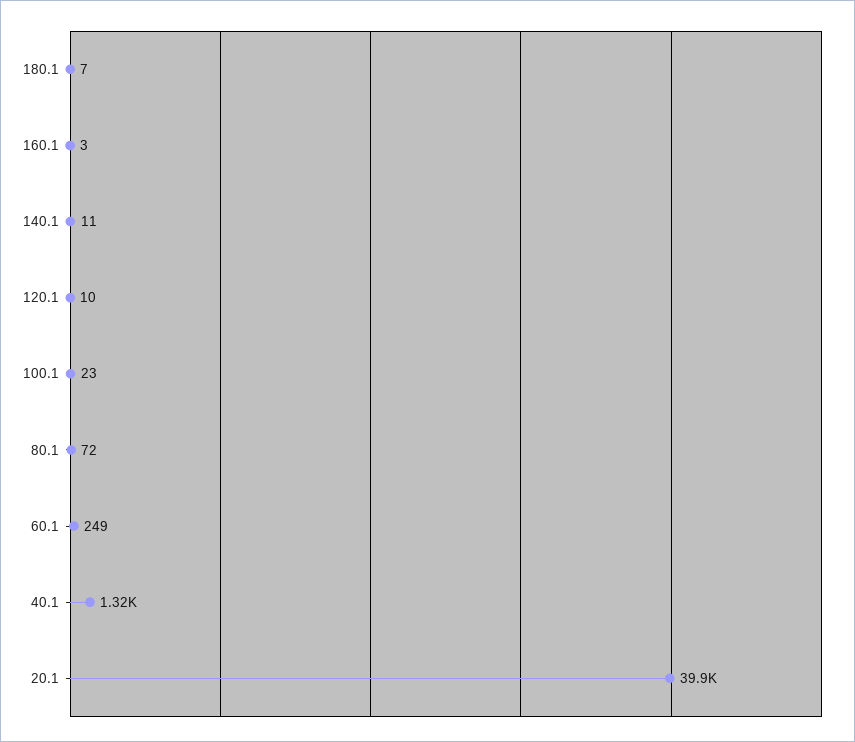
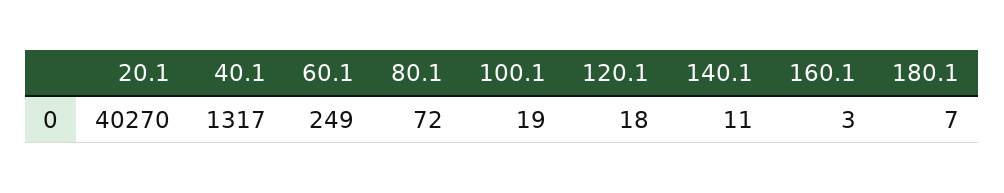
  {
    "180.1": 7,
    "160.1": 3,
    "140.1": 11,
-   "120.1": 10,
+   "120.1": 18,
-   "100.1": 23,
+   "100.1": 19,
    "80.1": 72,
    "60.1": 249,
    "40.1": 1317,
-   "20.1": 39900
+   "20.1": 40270
  }

